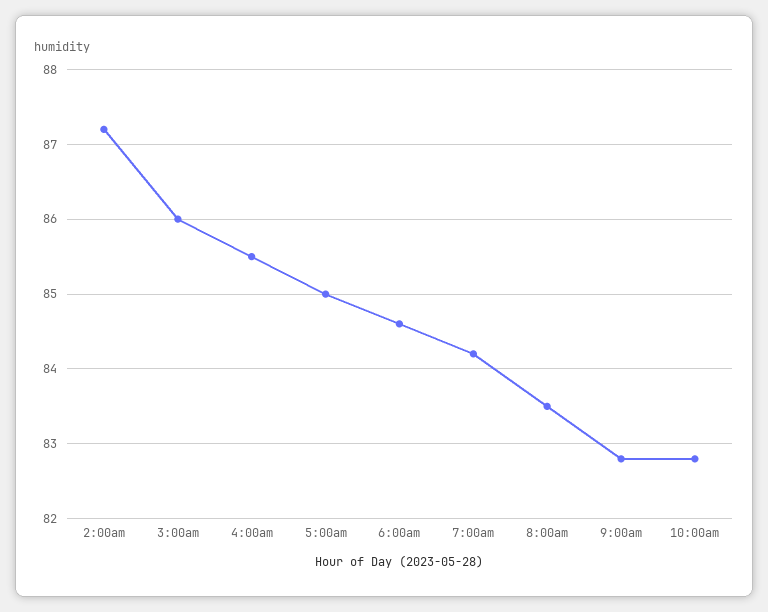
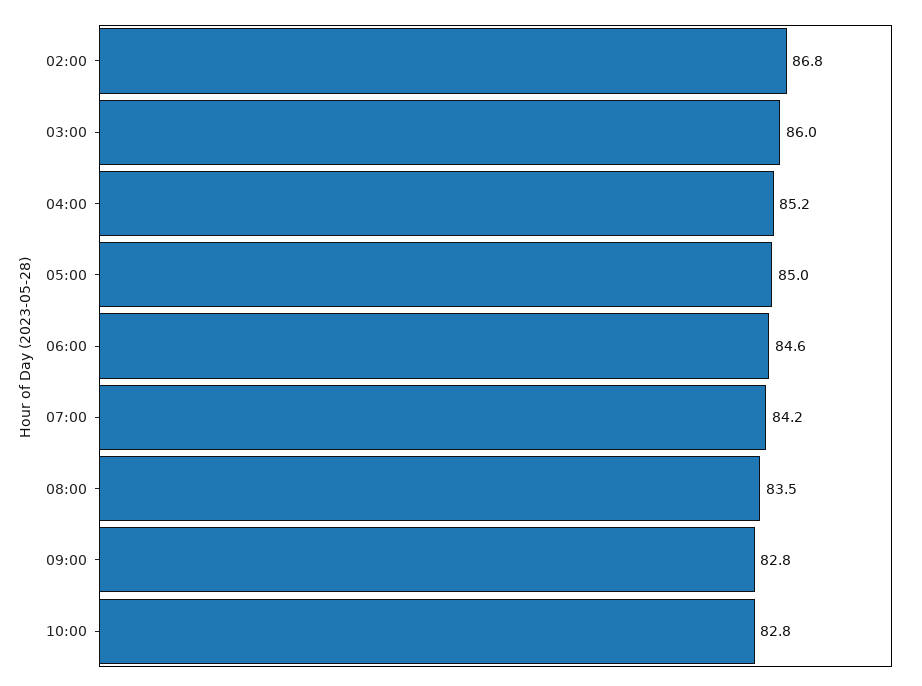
  {
-   "2:00am": 87.2,
+   "2:00am": 86.8,
    "3:00am": 86,
-   "4:00am": 85.5,
+   "4:00am": 85.2,
    "5:00am": 85,
    "6:00am": 84.6,
    "7:00am": 84.2,
    "8:00am": 83.5,
    "9:00am": 82.8,
    "10:00am": 82.8
  }

